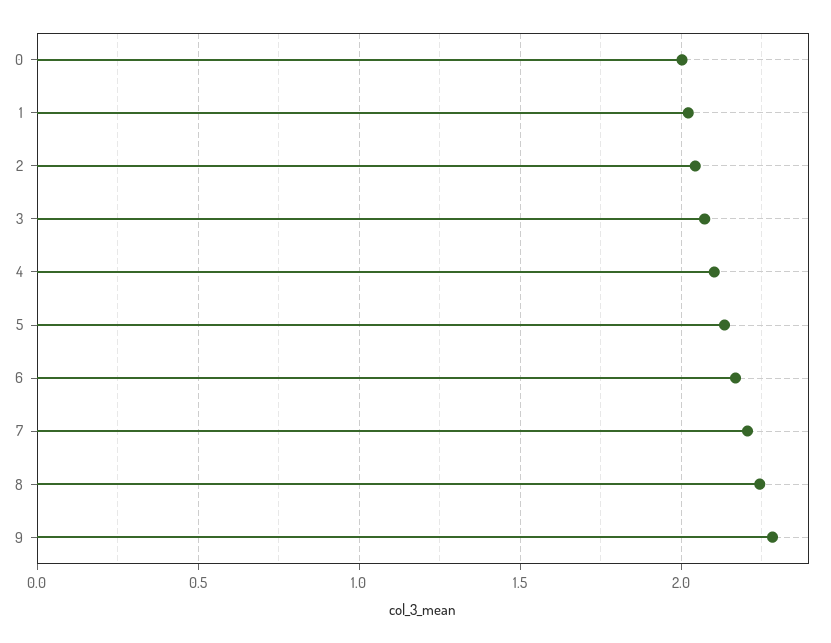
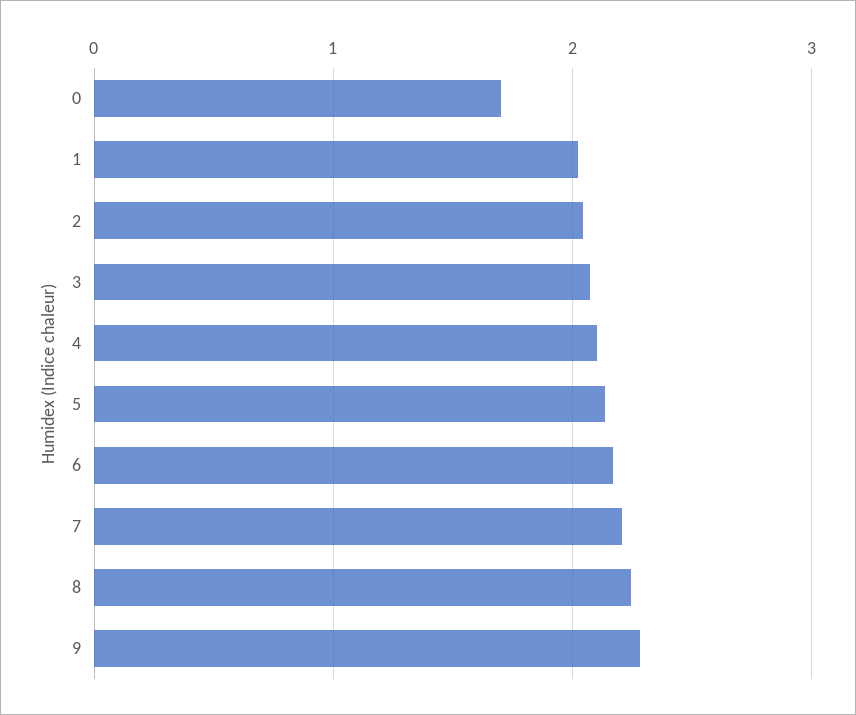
  {
-   "0": 2,
+   "0": 1.7,
    "1": 2,
    "2": 2.05,
    "3": 2.05,
    "4": 2.1,
    "5": 2.15,
    "6": 2.15,
    "7": 2.2,
    "8": 2.25,
    "9": 2.3
  }

